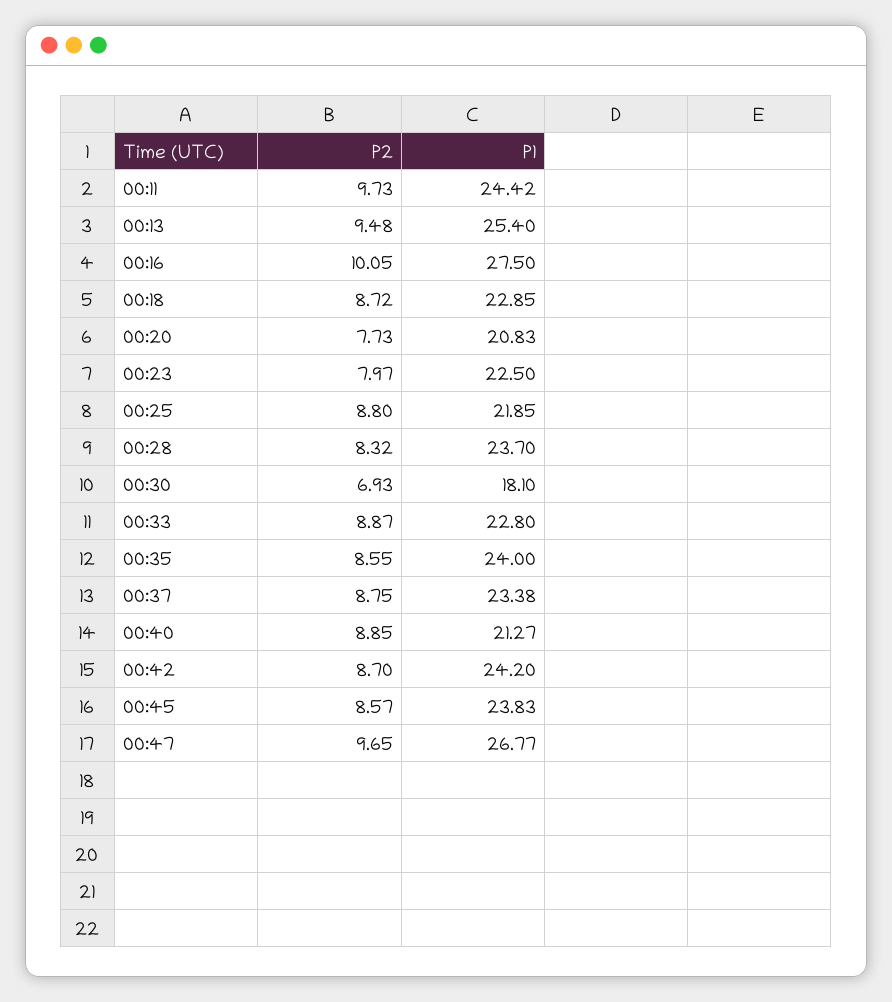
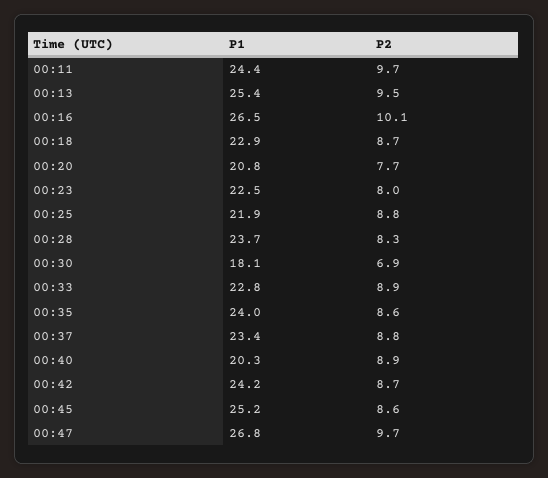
  {
    "P2": {
      "00:11": 9.73,
      "00:13": 9.48,
      "00:16": 10.05,
      "00:18": 8.72,
      "00:20": 7.73,
      "00:23": 7.97,
      "00:25": 8.8,
      "00:28": 8.32,
      "00:30": 6.93,
      "00:33": 8.87,
      "00:35": 8.55,
      "00:37": 8.75,
      "00:40": 8.85,
      "00:42": 8.7,
      "00:45": 8.57,
      "00:47": 9.65
    },
    "P1": {
      "00:11": 24.42,
      "00:13": 25.4,
-     "00:16": 27.5,
+     "00:16": 26.5,
      "00:18": 22.85,
      "00:20": 20.83,
      "00:23": 22.5,
      "00:25": 21.85,
      "00:28": 23.7,
      "00:30": 18.1,
      "00:33": 22.8,
      "00:35": 24,
      "00:37": 23.38,
-     "00:40": 21.27,
+     "00:40": 20.3,
      "00:42": 24.2,
-     "00:45": 23.83,
+     "00:45": 25.2,
      "00:47": 26.77
    }
  }

